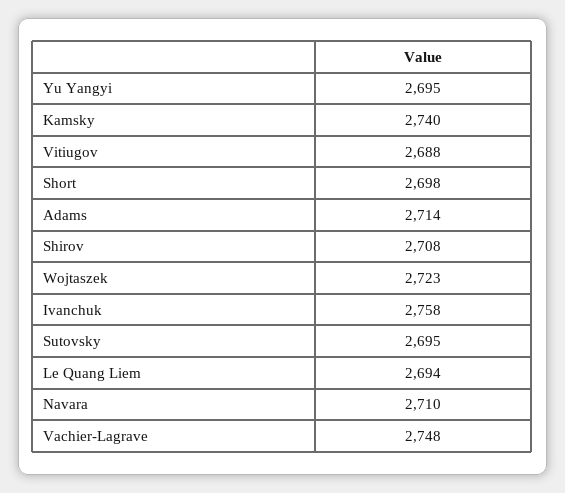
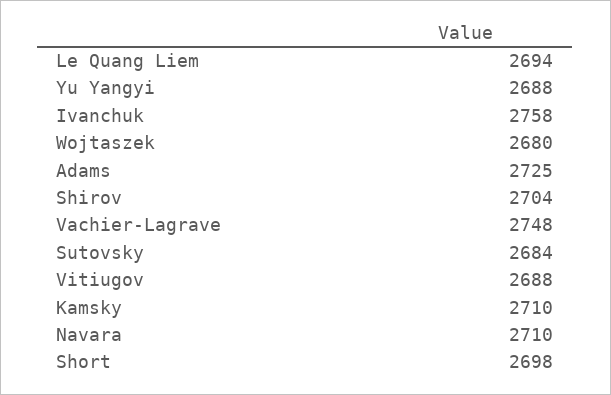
  {
-   "Yu Yangyi": 2695,
+   "Yu Yangyi": 2688,
-   "Kamsky": 2740,
+   "Kamsky": 2710,
    "Vitiugov": 2688,
    "Short": 2698,
-   "Adams": 2714,
+   "Adams": 2725,
-   "Shirov": 2708,
+   "Shirov": 2704,
-   "Wojtaszek": 2723,
+   "Wojtaszek": 2680,
    "Ivanchuk": 2758,
-   "Sutovsky": 2695,
+   "Sutovsky": 2684,
    "Le Quang Liem": 2694,
    "Navara": 2710,
    "Vachier-Lagrave": 2748
  }

